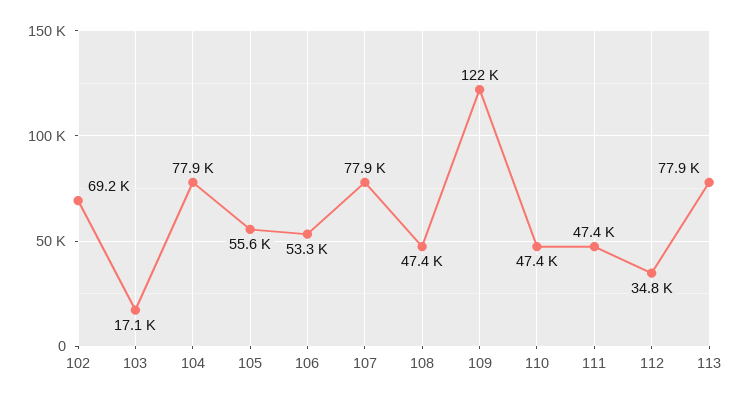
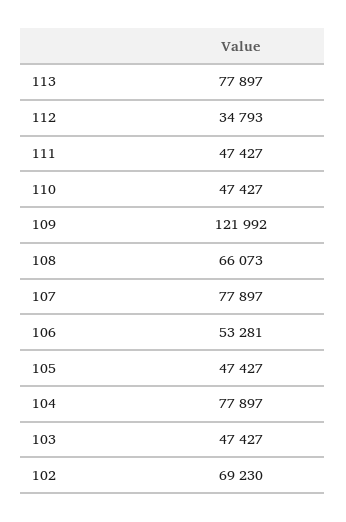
  {
    "102": 69230,
-   "103": 17100,
+   "103": 47427,
    "104": 77897,
-   "105": 55600,
+   "105": 47427,
    "106": 53281,
    "107": 77897,
-   "108": 47400,
+   "108": 66073,
    "109": 121992,
    "110": 47427,
    "111": 47427,
    "112": 34793,
    "113": 77897
  }

